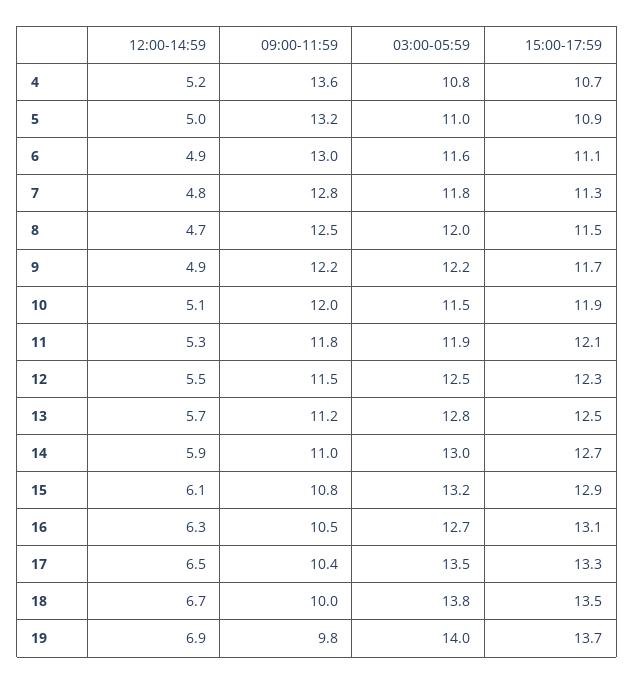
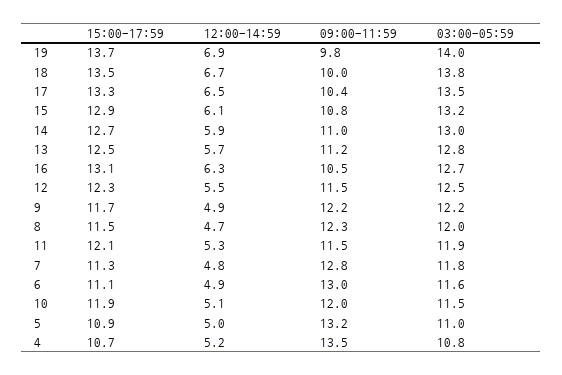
  {
    "12:00-14:59": {
      "4": 5.2,
      "5": 5,
      "6": 4.9,
      "7": 4.8,
      "8": 4.7,
      "9": 4.9,
      "10": 5.1,
      "11": 5.3,
      "12": 5.5,
      "13": 5.7,
      "14": 5.9,
      "15": 6.1,
      "16": 6.3,
      "17": 6.5,
      "18": 6.7,
      "19": 6.9
    },
    "09:00-11:59": {
-     "4": 13.6,
+     "4": 13.5,
      "5": 13.2,
      "6": 13,
      "7": 12.8,
-     "8": 12.5,
+     "8": 12.3,
      "9": 12.2,
      "10": 12,
-     "11": 11.8,
+     "11": 11.5,
      "12": 11.5,
      "13": 11.2,
      "14": 11,
      "15": 10.8,
      "16": 10.5,
      "17": 10.4,
      "18": 10,
      "19": 9.8
    },
    "03:00-05:59": {
      "4": 10.8,
      "5": 11,
      "6": 11.6,
      "7": 11.8,
      "8": 12,
      "9": 12.2,
      "10": 11.5,
      "11": 11.9,
      "12": 12.5,
      "13": 12.8,
      "14": 13,
      "15": 13.2,
      "16": 12.7,
      "17": 13.5,
      "18": 13.8,
      "19": 14
    },
    "15:00-17:59": {
      "4": 10.7,
      "5": 10.9,
      "6": 11.1,
      "7": 11.3,
      "8": 11.5,
      "9": 11.7,
      "10": 11.9,
      "11": 12.1,
      "12": 12.3,
      "13": 12.5,
      "14": 12.7,
      "15": 12.9,
      "16": 13.1,
      "17": 13.3,
      "18": 13.5,
      "19": 13.7
    }
  }

